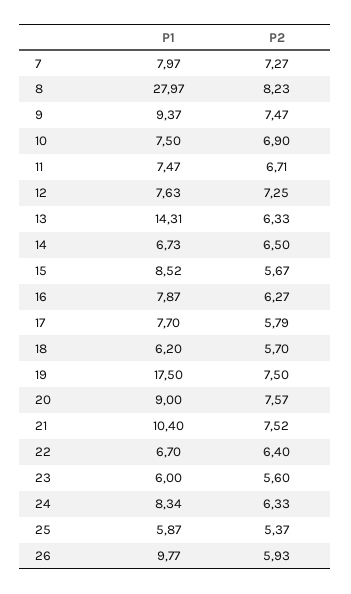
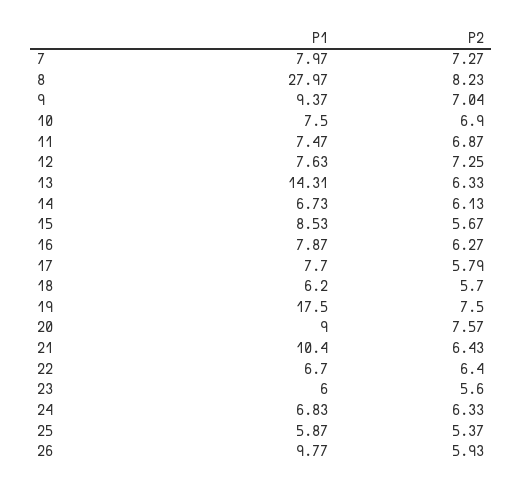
  {
    "P1": {
      "7": 7.97,
      "8": 27.97,
      "9": 9.37,
      "10": 7.5,
      "11": 7.47,
      "12": 7.63,
      "13": 14.31,
      "14": 6.73,
-     "15": 8.52,
+     "15": 8.53,
      "16": 7.87,
      "17": 7.7,
      "18": 6.2,
      "19": 17.5,
      "20": 9,
      "21": 10.4,
      "22": 6.7,
      "23": 6,
-     "24": 8.34,
+     "24": 6.83,
      "25": 5.87,
      "26": 9.77
    },
    "P2": {
      "7": 7.27,
      "8": 8.23,
-     "9": 7.47,
+     "9": 7.04,
      "10": 6.9,
-     "11": 6.71,
+     "11": 6.87,
      "12": 7.25,
      "13": 6.33,
-     "14": 6.5,
+     "14": 6.13,
      "15": 5.67,
      "16": 6.27,
      "17": 5.79,
      "18": 5.7,
      "19": 7.5,
      "20": 7.57,
-     "21": 7.52,
+     "21": 6.43,
      "22": 6.4,
      "23": 5.6,
      "24": 6.33,
      "25": 5.37,
      "26": 5.93
    }
  }

